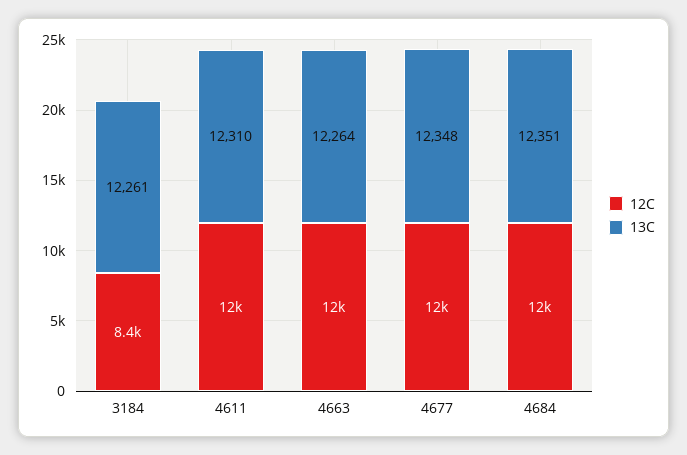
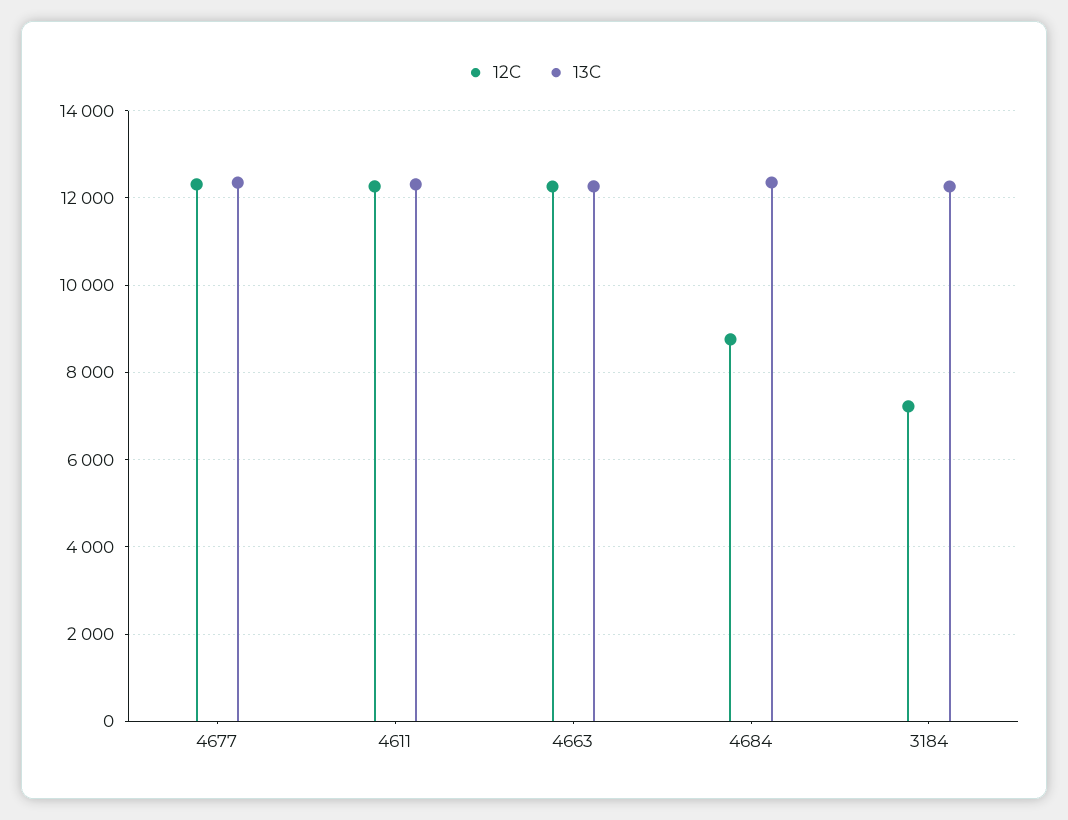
  {
    "12C": {
-     "3184": 8400,
+     "3184": 7200,
      "4611": 12000,
      "4663": 12000,
      "4677": 12000,
-     "4684": 12000
+     "4684": 8800
    },
    "13C": {
      "3184": 12261,
      "4611": 12310,
      "4663": 12264,
      "4677": 12348,
      "4684": 12351
    }
  }

